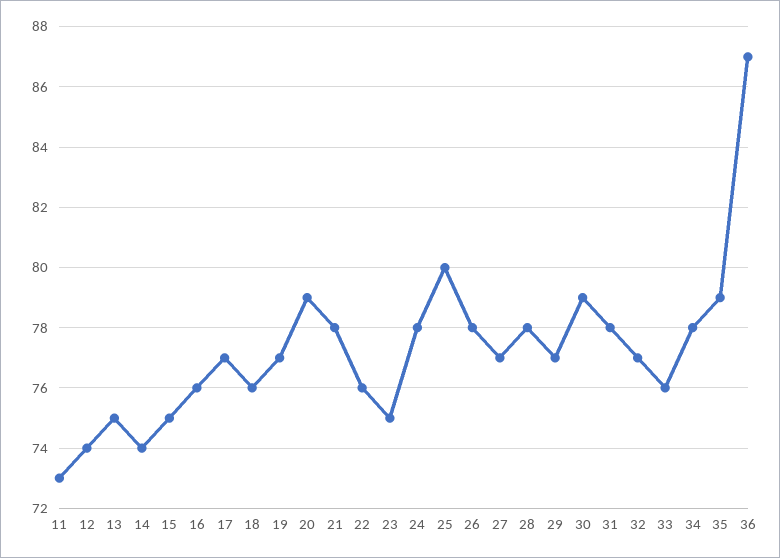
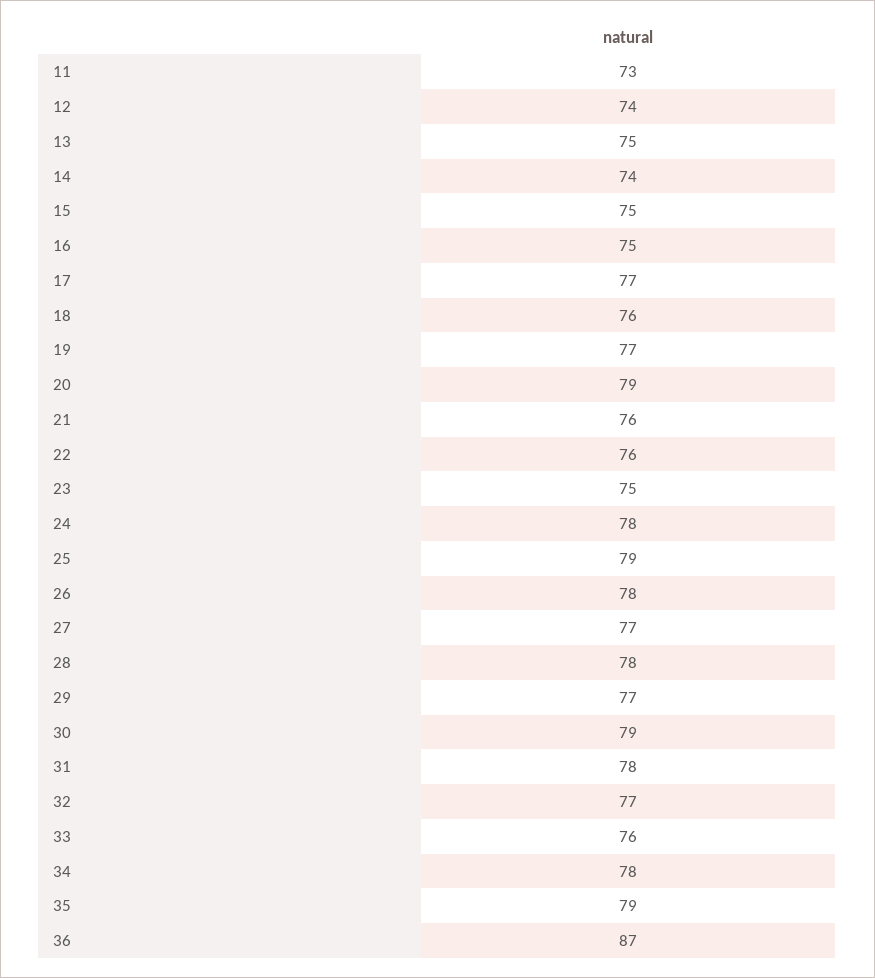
  {
    "11": 73,
    "12": 74,
    "13": 75,
    "14": 74,
    "15": 75,
-   "16": 76,
+   "16": 75,
    "17": 77,
    "18": 76,
    "19": 77,
    "20": 79,
-   "21": 78,
+   "21": 76,
    "22": 76,
    "23": 75,
    "24": 78,
-   "25": 80,
+   "25": 79,
    "26": 78,
    "27": 77,
    "28": 78,
    "29": 77,
    "30": 79,
    "31": 78,
    "32": 77,
    "33": 76,
    "34": 78,
    "35": 79,
    "36": 87
  }

